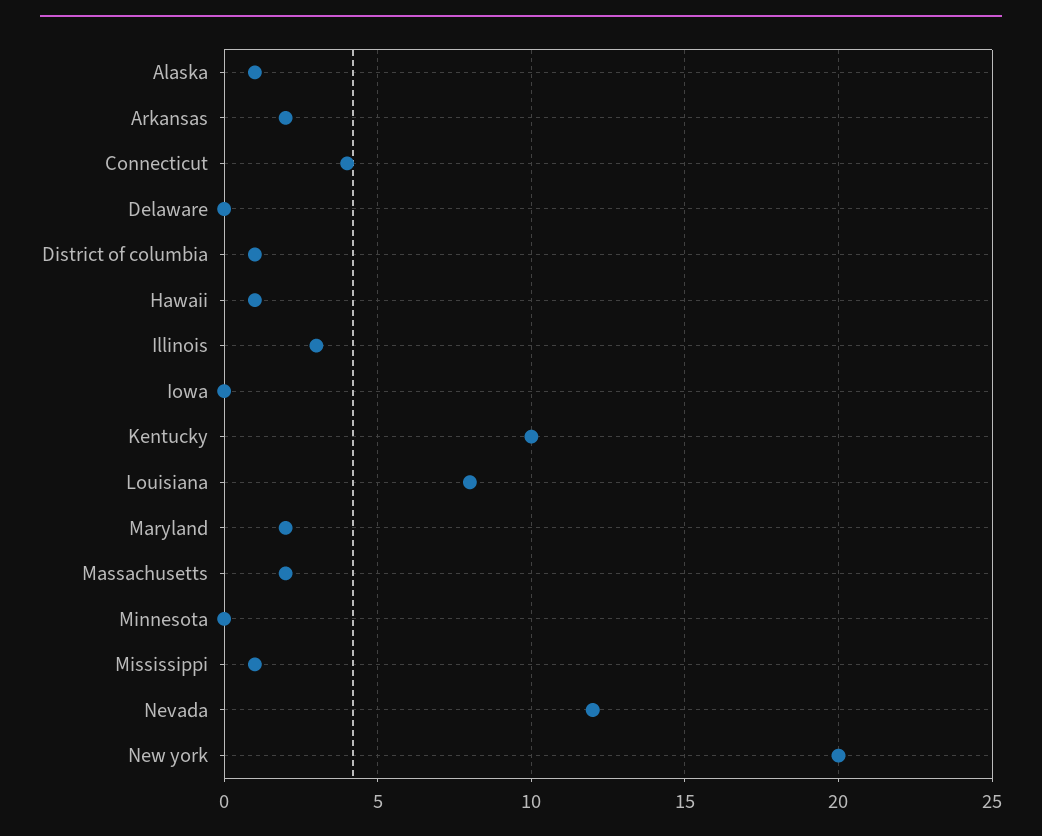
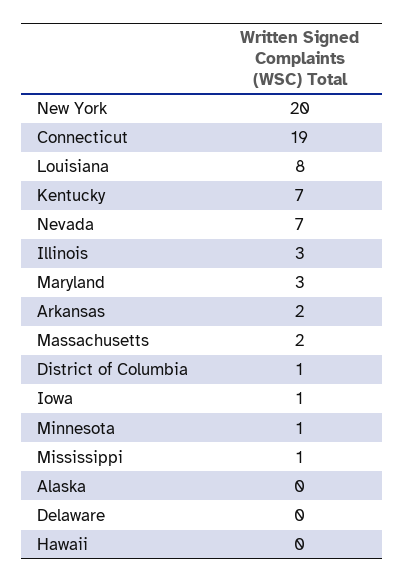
  {
-   "Alaska": 1,
+   "Alaska": 0,
    "Arkansas": 2,
-   "Connecticut": 4,
+   "Connecticut": 19,
    "Delaware": 0,
    "District of columbia": 1,
-   "Hawaii": 1,
+   "Hawaii": 0,
    "Illinois": 3,
-   "Iowa": 0,
+   "Iowa": 1,
-   "Kentucky": 10,
+   "Kentucky": 7,
    "Louisiana": 8,
-   "Maryland": 2,
+   "Maryland": 3,
    "Massachusetts": 2,
-   "Minnesota": 0,
+   "Minnesota": 1,
    "Mississippi": 1,
-   "Nevada": 12,
+   "Nevada": 7,
    "New york": 20
  }

